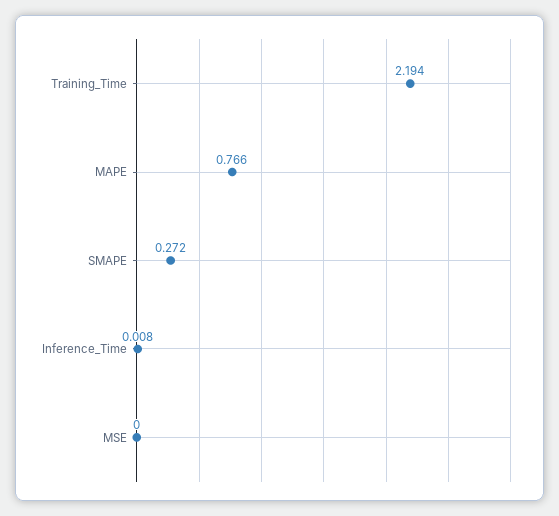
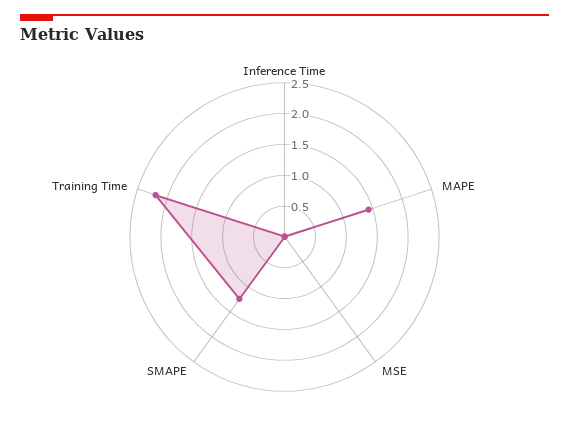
  {
    "Training_Time": 2.194,
-   "MAPE": 0.766,
+   "MAPE": 1.5,
-   "SMAPE": 0.272,
+   "SMAPE": 1.25,
    "Inference_Time": 0.008,
    "MSE": 0
  }

